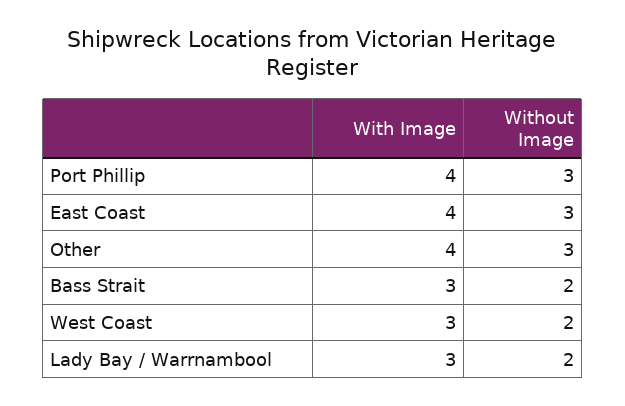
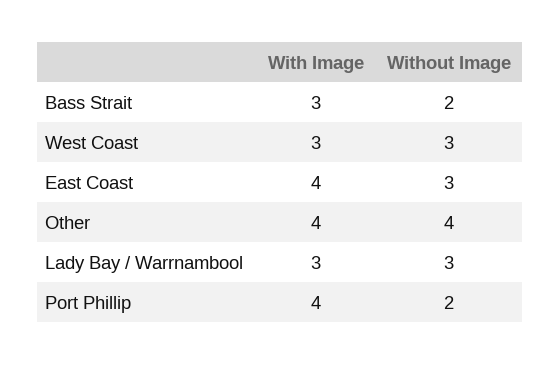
  {
    "With Image": {
      "Port Phillip": 4,
      "East Coast": 4,
      "Other": 4,
      "Bass Strait": 3,
      "West Coast": 3,
      "Lady Bay / Warrnambool": 3
    },
    "Without Image": {
-     "Port Phillip": 3,
+     "Port Phillip": 2,
      "East Coast": 3,
-     "Other": 3,
+     "Other": 4,
      "Bass Strait": 2,
-     "West Coast": 2,
+     "West Coast": 3,
-     "Lady Bay / Warrnambool": 2
+     "Lady Bay / Warrnambool": 3
    }
  }

